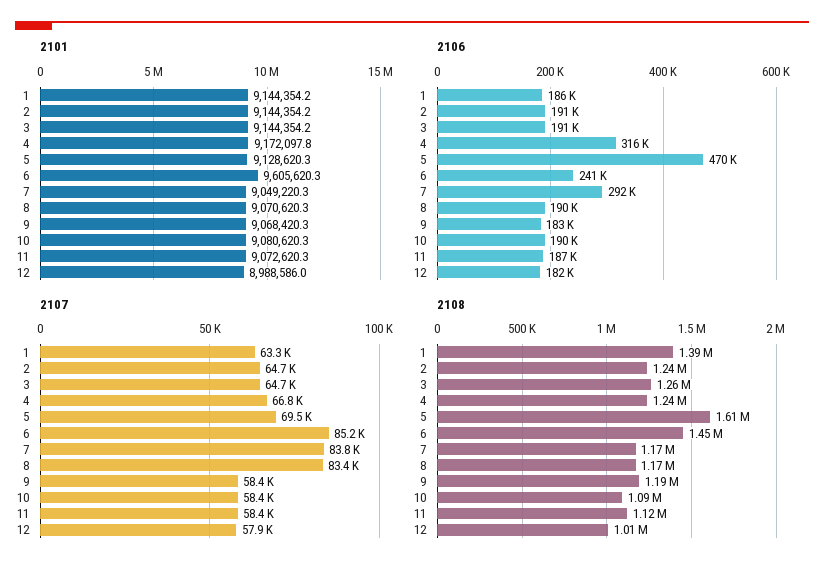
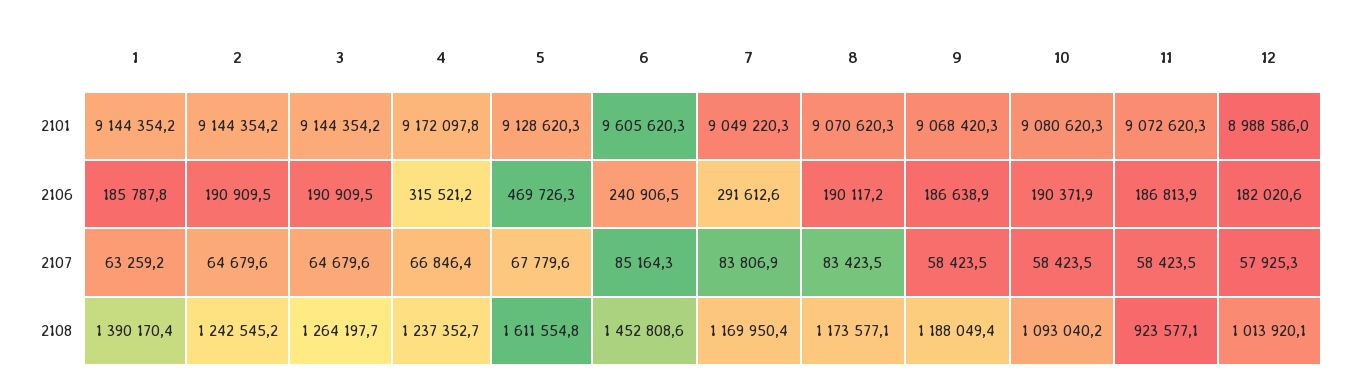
  {
    "2101": {
      "1": 9144354.2,
      "2": 9144354.2,
      "3": 9144354.2,
      "4": 9172097.8,
      "5": 9128620.3,
      "6": 9605620.3,
      "7": 9049220.3,
      "8": 9070620.3,
      "9": 9068420.3,
      "10": 9080620.3,
      "11": 9072620.3,
      "12": 8988586
    },
    "2106": {
      "1": 185787.8,
      "2": 190909.5,
      "3": 190909.5,
      "4": 315521.2,
      "5": 469726.3,
      "6": 240906.5,
      "7": 291612.6,
      "8": 190117.2,
-     "9": 183000,
+     "9": 186638.9,
      "10": 190371.9,
      "11": 186813.9,
      "12": 182020.6
    },
    "2107": {
      "1": 63259.2,
      "2": 64679.6,
      "3": 64679.6,
      "4": 66846.4,
-     "5": 69500,
+     "5": 67779.6,
      "6": 85164.3,
      "7": 83806.9,
      "8": 83423.5,
      "9": 58423.5,
      "10": 58423.5,
      "11": 58423.5,
      "12": 57925.3
    },
    "2108": {
      "1": 1390170.4,
      "2": 1242545.2,
      "3": 1264197.7,
      "4": 1237352.7,
      "5": 1611554.8,
      "6": 1452808.6,
      "7": 1169950.4,
      "8": 1173577.1,
      "9": 1188049.4,
      "10": 1093040.2,
-     "11": 1120000,
+     "11": 923577.1,
      "12": 1013920.1
    }
  }

